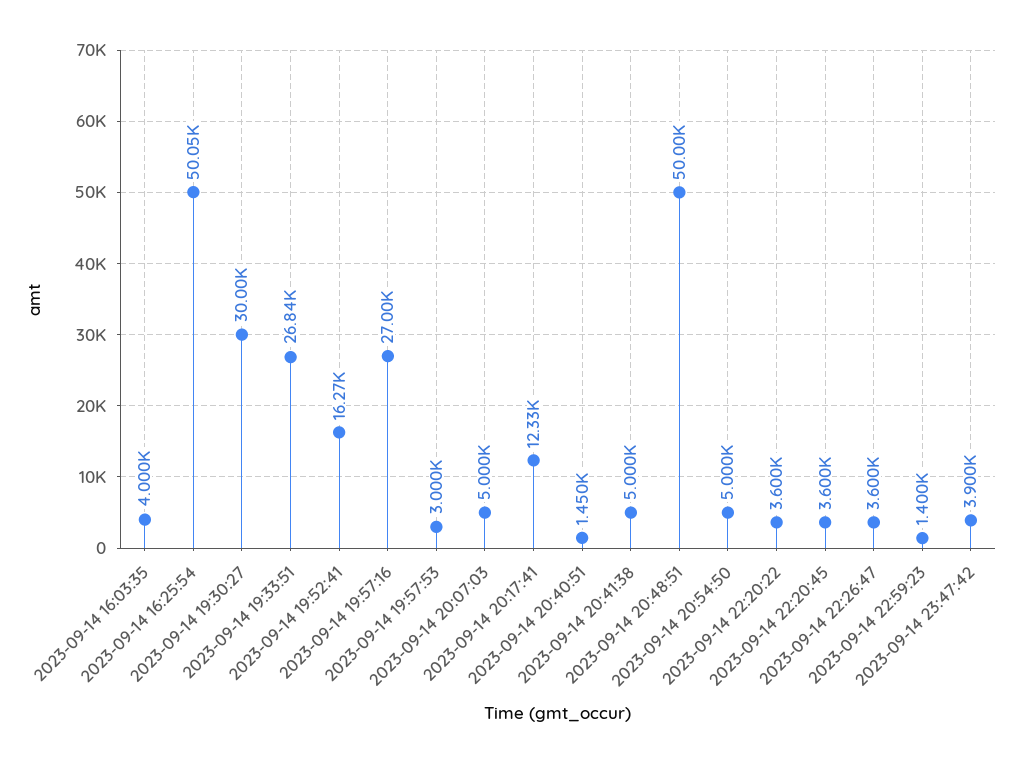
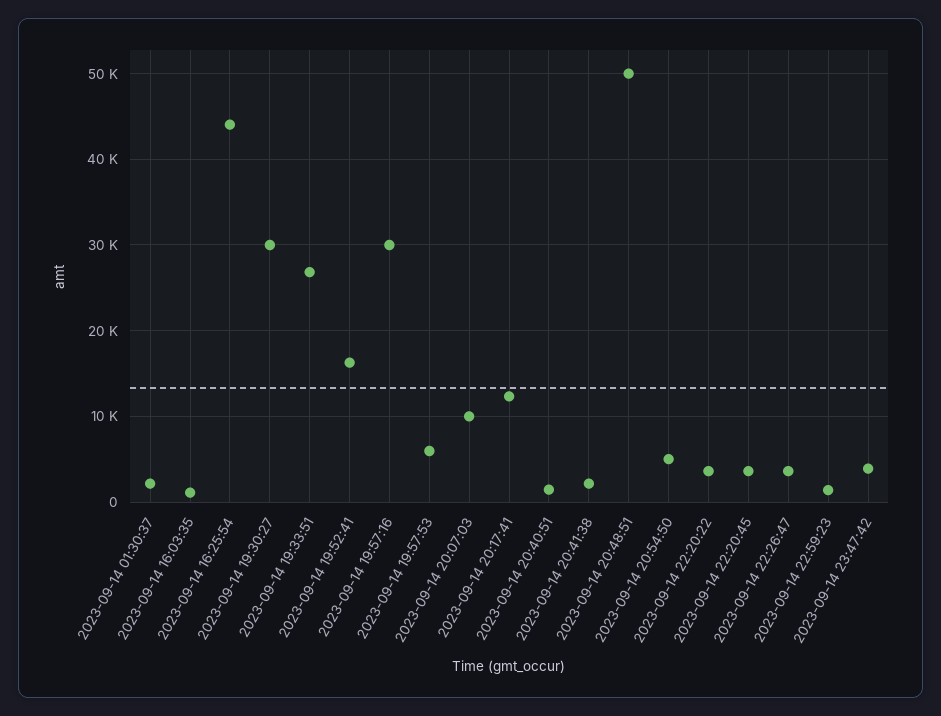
  {
-   "2023-09-14 16:03:35": 4000,
+   "2023-09-14 16:03:35": 1000,
-   "2023-09-14 16:25:54": 50050,
+   "2023-09-14 16:25:54": 44000,
    "2023-09-14 19:30:27": 30000,
    "2023-09-14 19:33:51": 26840,
    "2023-09-14 19:52:41": 16270,
-   "2023-09-14 19:57:16": 27000,
+   "2023-09-14 19:57:16": 30000,
-   "2023-09-14 19:57:53": 3000,
+   "2023-09-14 19:57:53": 6000,
-   "2023-09-14 20:07:03": 5000,
+   "2023-09-14 20:07:03": 10000,
    "2023-09-14 20:17:41": 12330,
    "2023-09-14 20:40:51": 1450,
-   "2023-09-14 20:41:38": 5000,
+   "2023-09-14 20:41:38": 2000,
    "2023-09-14 20:48:51": 50000,
    "2023-09-14 20:54:50": 5000,
    "2023-09-14 22:20:22": 3600,
    "2023-09-14 22:20:45": 3600,
    "2023-09-14 22:26:47": 3600,
    "2023-09-14 22:59:23": 1400,
-   "2023-09-14 23:47:42": 3900
+   "2023-09-14 23:47:42": 3900,
+   "2023-09-14 01:30:37": 2000
  }

